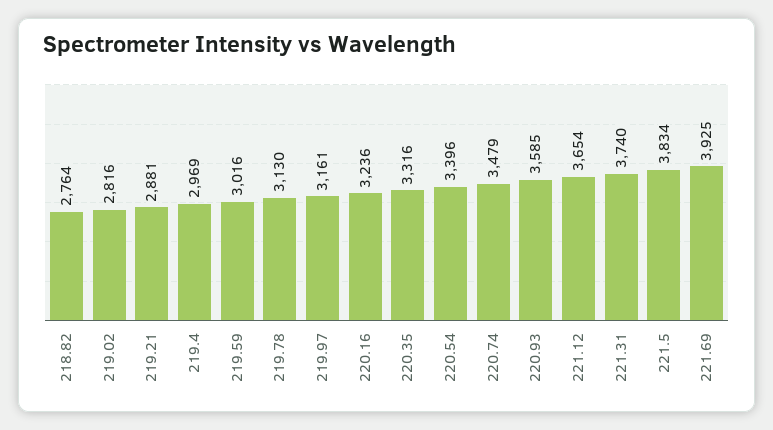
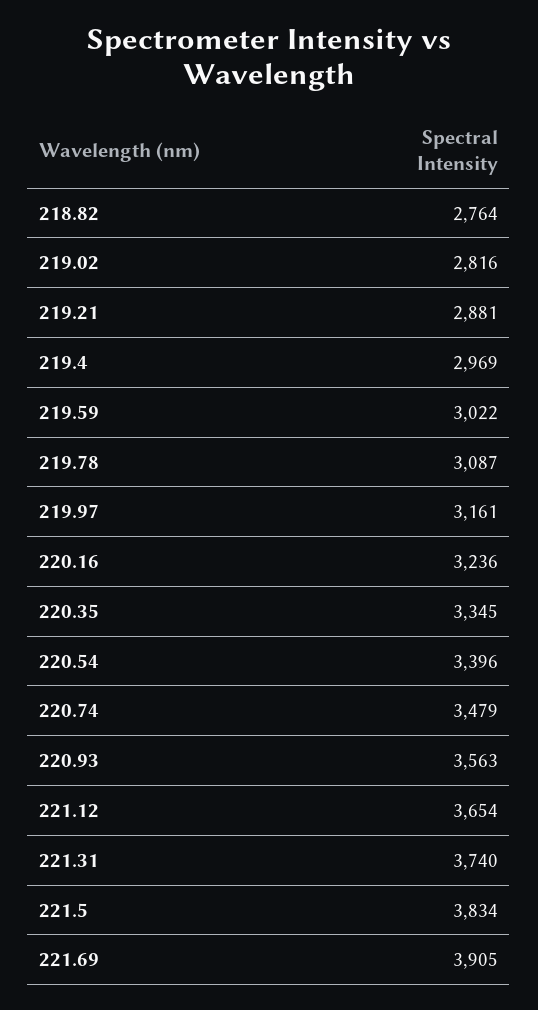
  {
    "218.82": 2764,
    "219.02": 2816,
    "219.21": 2881,
    "219.4": 2969,
-   "219.59": 3016,
+   "219.59": 3022,
-   "219.78": 3130,
+   "219.78": 3087,
    "219.97": 3161,
    "220.16": 3236,
-   "220.35": 3316,
+   "220.35": 3345,
    "220.54": 3396,
    "220.74": 3479,
-   "220.93": 3585,
+   "220.93": 3563,
    "221.12": 3654,
    "221.31": 3740,
    "221.5": 3834,
-   "221.69": 3925
+   "221.69": 3905
  }

